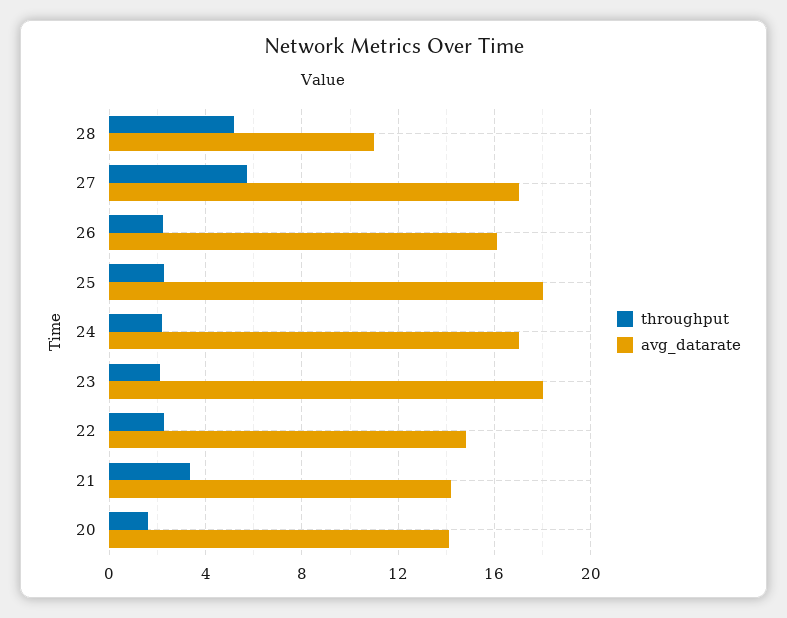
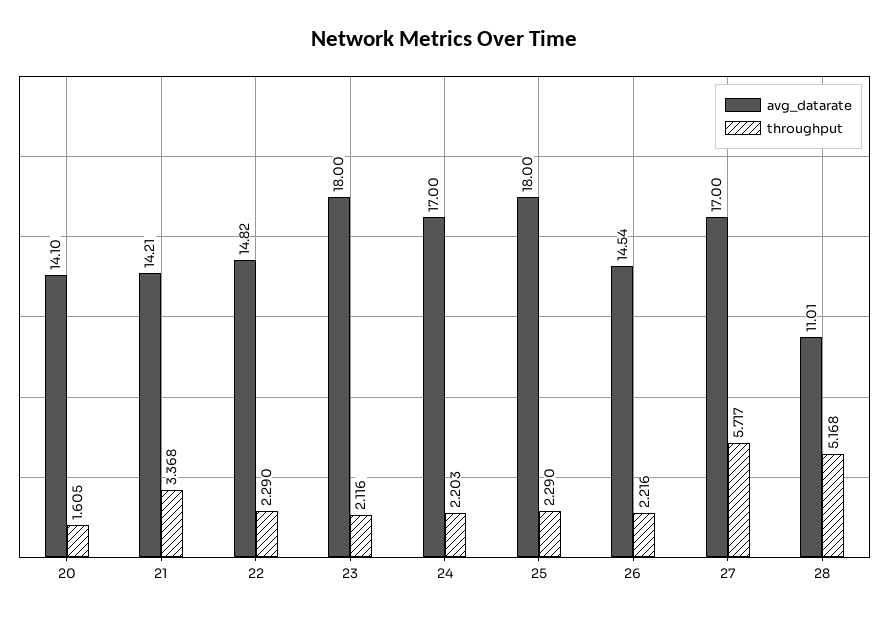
  {
    "throughput": {
      "28": 5.168,
      "27": 5.717,
      "26": 2.216,
      "25": 2.29,
      "24": 2.203,
      "23": 2.116,
      "22": 2.29,
      "21": 3.368,
      "20": 1.605
    },
    "avg_datarate": {
      "28": 11.01,
      "27": 17,
-     "26": 16,
+     "26": 14.54,
      "25": 18,
      "24": 17,
      "23": 18,
      "22": 14.82,
      "21": 14.21,
      "20": 14.1
    }
  }

